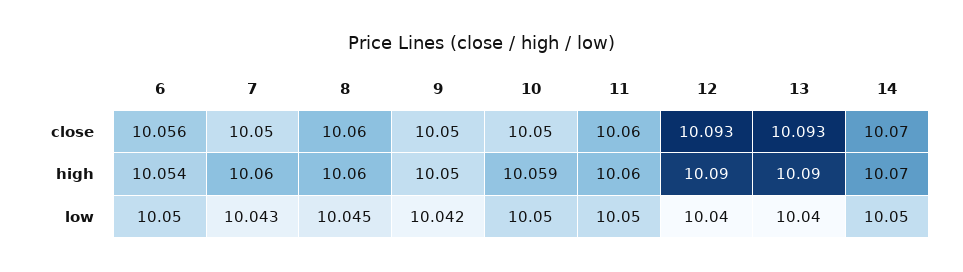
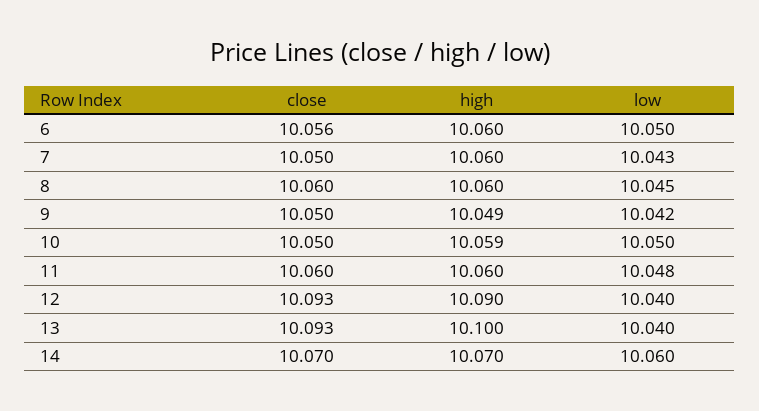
  {
    "6": {
      "close": 10.056,
-     "high": 10.054,
+     "high": 10.06,
      "low": 10.05
    },
    "7": {
      "close": 10.05,
      "high": 10.06,
      "low": 10.043
    },
    "8": {
      "close": 10.06,
      "high": 10.06,
      "low": 10.045
    },
    "9": {
      "close": 10.05,
-     "high": 10.05,
+     "high": 10.049,
      "low": 10.042
    },
    "10": {
      "close": 10.05,
      "high": 10.059,
      "low": 10.05
    },
    "11": {
      "close": 10.06,
      "high": 10.06,
-     "low": 10.05
+     "low": 10.048
    },
    "12": {
      "close": 10.093,
      "high": 10.09,
      "low": 10.04
    },
    "13": {
      "close": 10.093,
-     "high": 10.09,
+     "high": 10.1,
      "low": 10.04
    },
    "14": {
      "close": 10.07,
      "high": 10.07,
-     "low": 10.05
+     "low": 10.06
    }
  }

